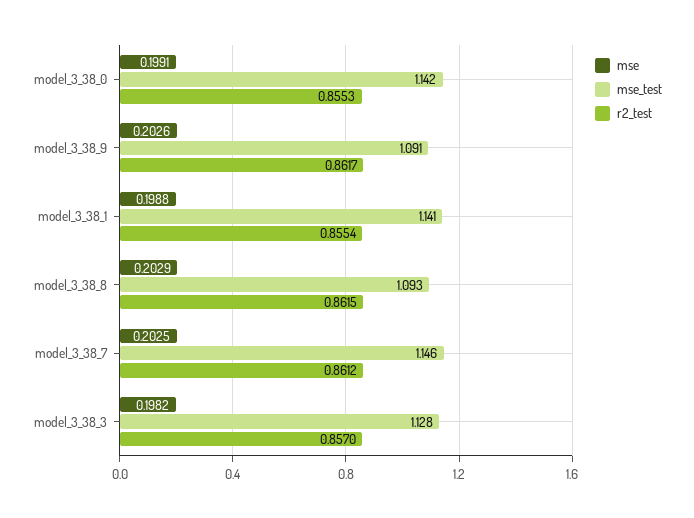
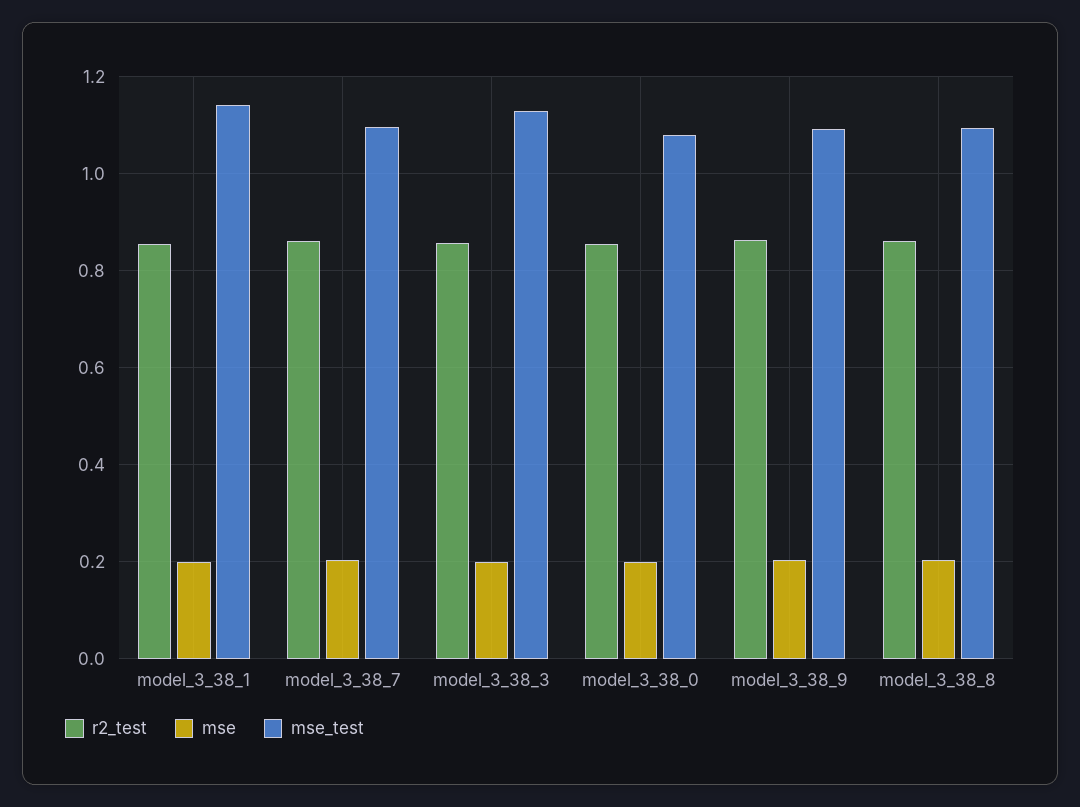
  {
    "mse": {
      "model_3_38_0": 0.1991,
      "model_3_38_9": 0.2026,
      "model_3_38_1": 0.1988,
      "model_3_38_8": 0.2029,
      "model_3_38_7": 0.2025,
      "model_3_38_3": 0.1982
    },
    "mse_test": {
-     "model_3_38_0": 1.142,
+     "model_3_38_0": 1.08,
      "model_3_38_9": 1.091,
      "model_3_38_1": 1.141,
      "model_3_38_8": 1.093,
-     "model_3_38_7": 1.146,
+     "model_3_38_7": 1.1,
      "model_3_38_3": 1.128
    },
    "r2_test": {
      "model_3_38_0": 0.8553,
      "model_3_38_9": 0.8617,
      "model_3_38_1": 0.8554,
      "model_3_38_8": 0.8615,
      "model_3_38_7": 0.8612,
      "model_3_38_3": 0.857
    }
  }

